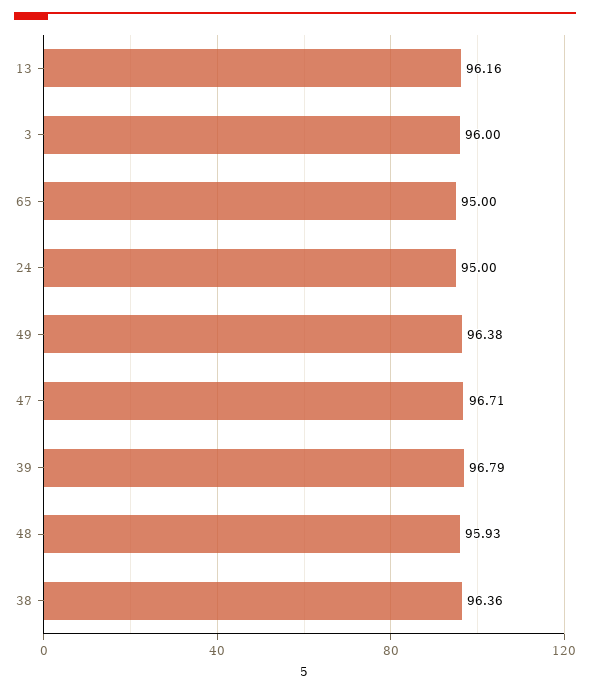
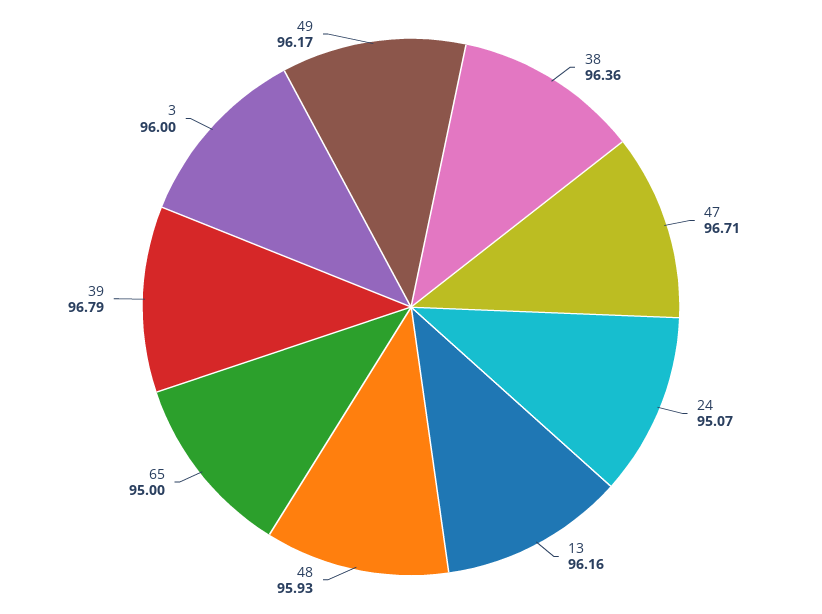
  {
    "13": 96.16,
    "3": 96,
    "65": 95,
-   "24": 95,
+   "24": 95.07,
-   "49": 96.38,
+   "49": 96.17,
    "47": 96.71,
    "39": 96.79,
    "48": 95.93,
    "38": 96.36
  }

